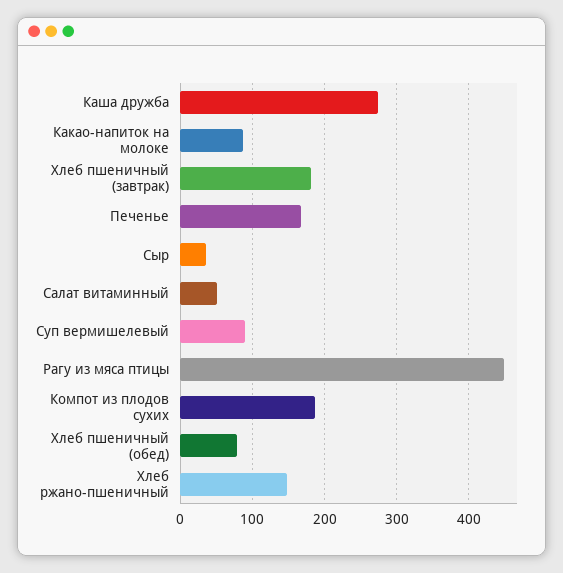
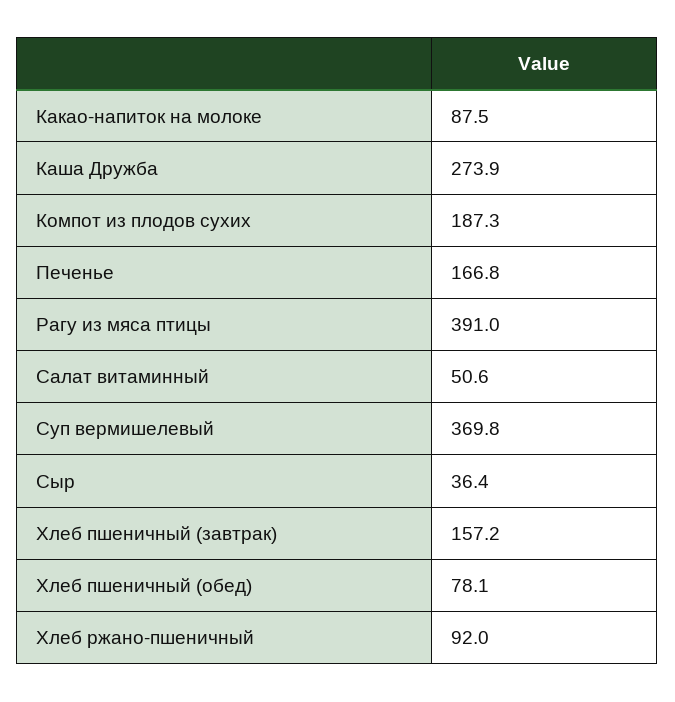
  {
    "Каша дружба": 273.9,
    "Какао-напиток на молоке": 87.5,
-   "Хлеб пшеничный (завтрак)": 180,
+   "Хлеб пшеничный (завтрак)": 157.2,
    "Печенье": 166.8,
    "Сыр": 36.4,
    "Салат витаминный": 50.6,
-   "Суп вермишелевый": 90,
+   "Суп вермишелевый": 369.8,
-   "Рагу из мяса птицы": 450,
+   "Рагу из мяса птицы": 391,
    "Компот из плодов сухих": 187.3,
    "Хлеб пшеничный (обед)": 78.1,
-   "Хлеб ржано-пшеничный": 150
+   "Хлеб ржано-пшеничный": 92
  }

